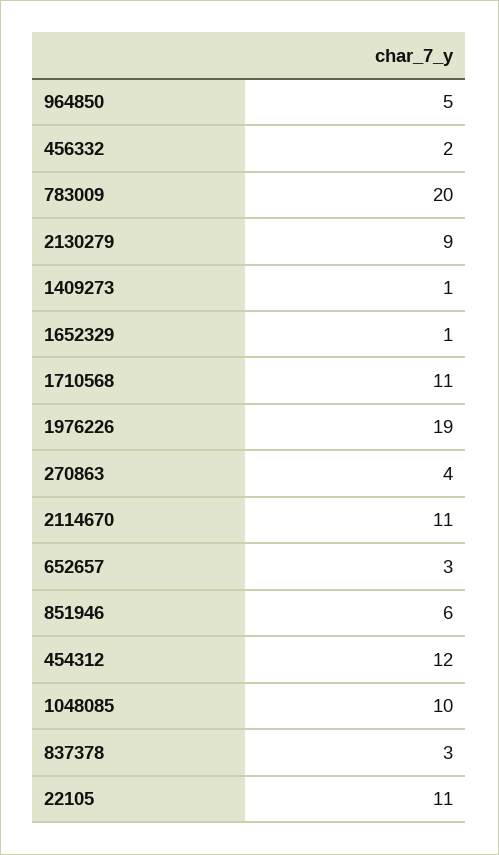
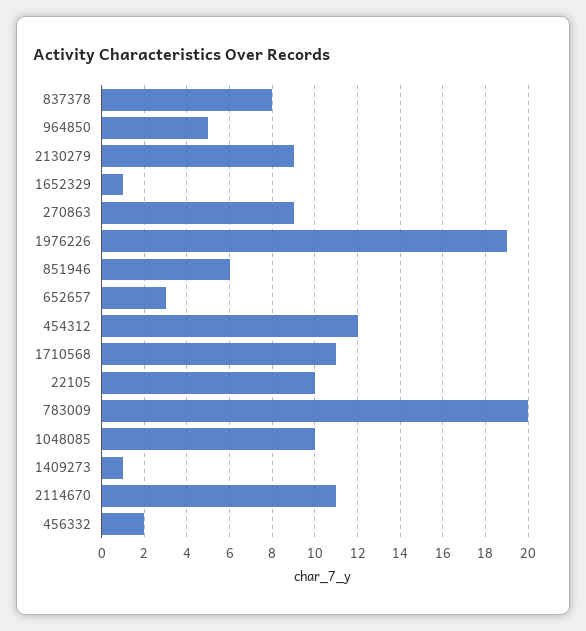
  {
    "964850": 5,
    "456332": 2,
    "783009": 20,
    "2130279": 9,
    "1409273": 1,
    "1652329": 1,
    "1710568": 11,
    "1976226": 19,
-   "270863": 4,
+   "270863": 9,
    "2114670": 11,
    "652657": 3,
    "851946": 6,
    "454312": 12,
    "1048085": 10,
-   "837378": 3,
+   "837378": 8,
-   "22105": 11
+   "22105": 10
  }

